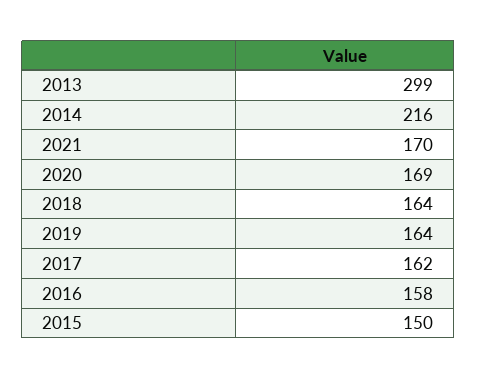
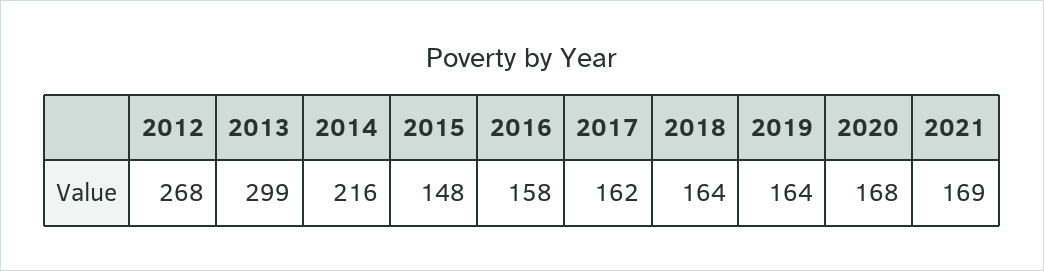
  {
    "2013": 299,
    "2014": 216,
-   "2021": 170,
+   "2021": 169,
-   "2020": 169,
+   "2020": 168,
    "2018": 164,
    "2019": 164,
    "2017": 162,
    "2016": 158,
-   "2015": 150
+   "2015": 148,
+   "2012": 268
  }

